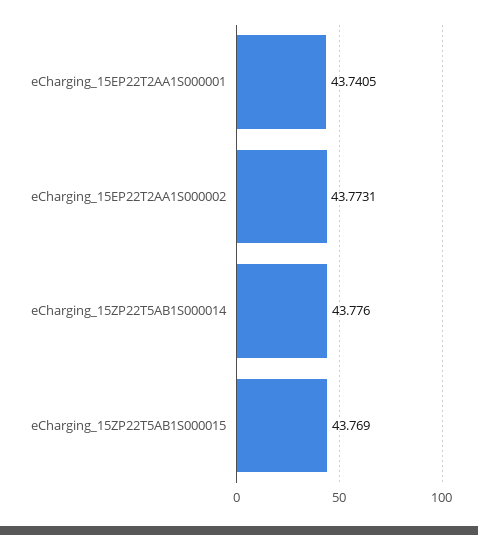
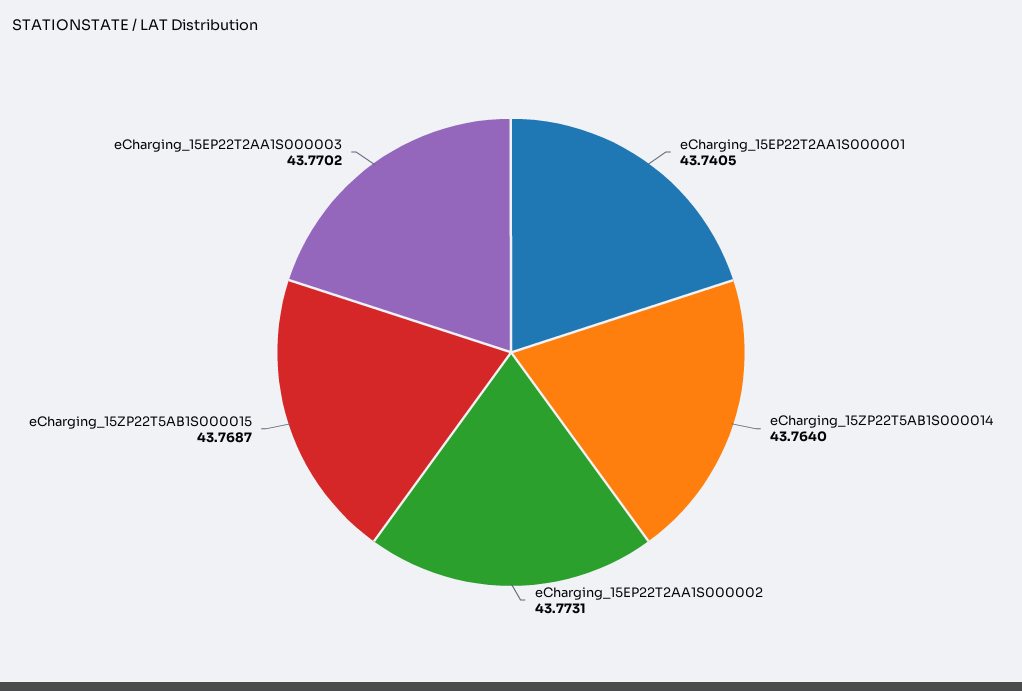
  {
    "eCharging_15EP22T2AA1S000001": 43.7405,
    "eCharging_15EP22T2AA1S000002": 43.7731,
-   "eCharging_15ZP22T5AB1S000014": 43.776,
+   "eCharging_15ZP22T5AB1S000014": 43.764,
-   "eCharging_15ZP22T5AB1S000015": 43.769
+   "eCharging_15ZP22T5AB1S000015": 43.7687,
+   "eCharging_15EP22T2AA1S000003": 43.7702
  }

